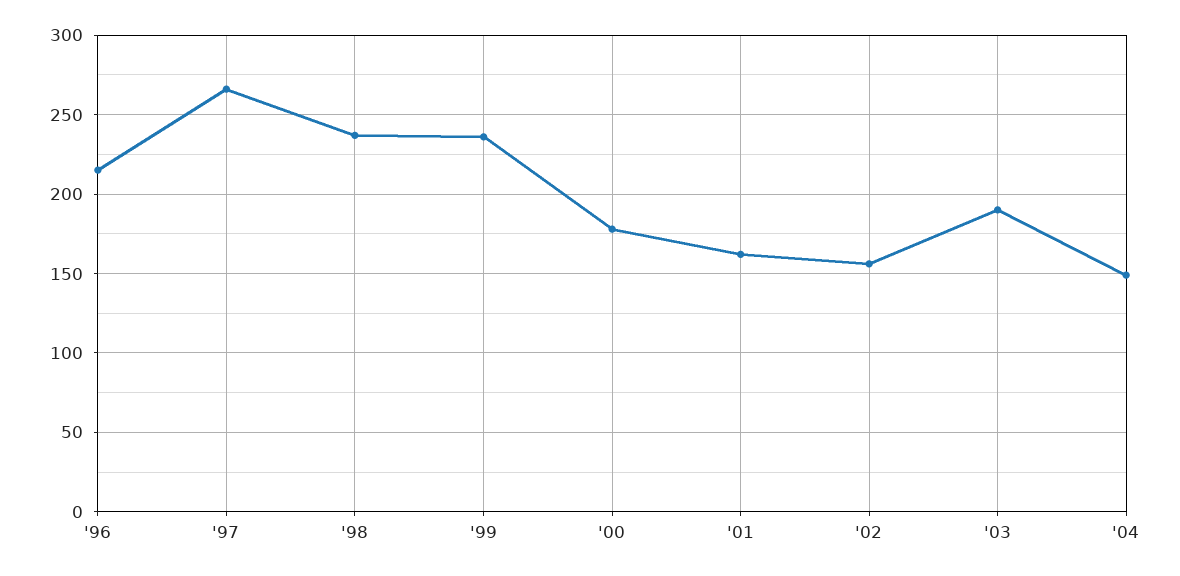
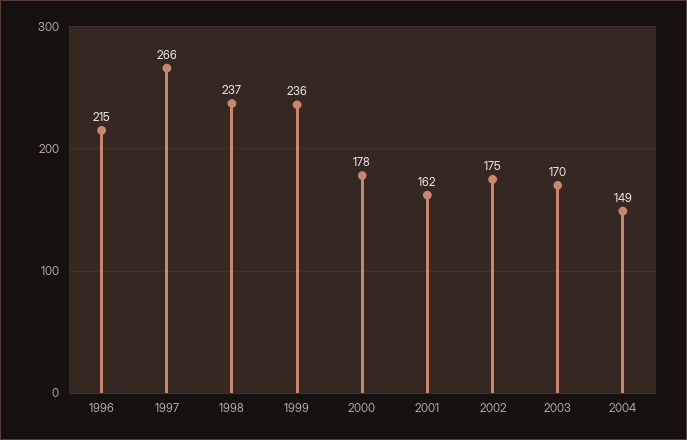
  {
    "'96": 215,
    "'97": 266,
    "'98": 237,
    "'99": 236,
    "'00": 178,
    "'01": 162,
-   "'02": 155,
+   "'02": 175,
-   "'03": 190,
+   "'03": 170,
    "'04": 149
  }

